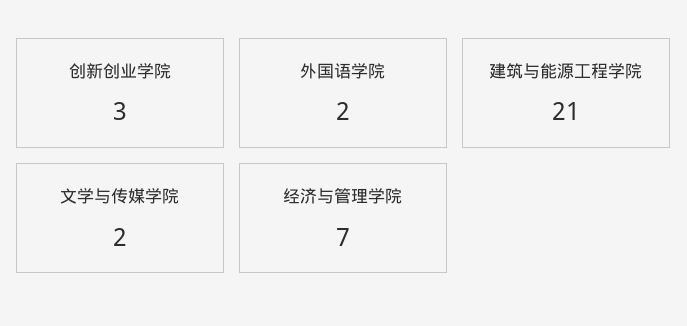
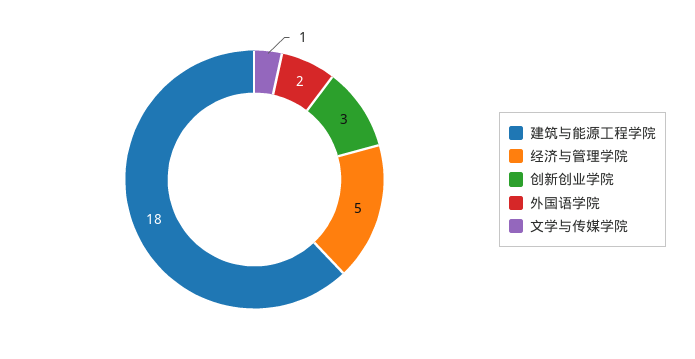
  {
    "创新创业学院": 3,
    "外国语学院": 2,
-   "建筑与能源工程学院": 21,
+   "建筑与能源工程学院": 18,
-   "文学与传媒学院": 2,
+   "文学与传媒学院": 1,
-   "经济与管理学院": 7
+   "经济与管理学院": 5
  }

